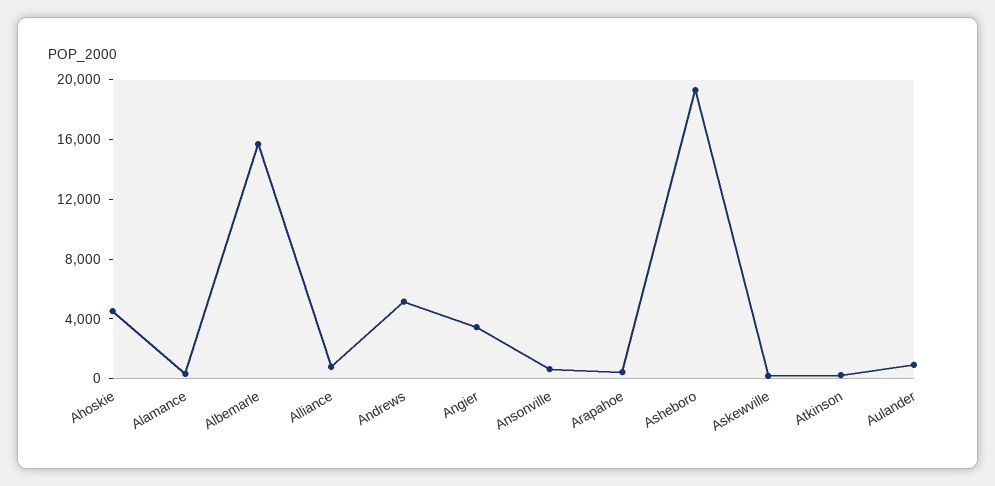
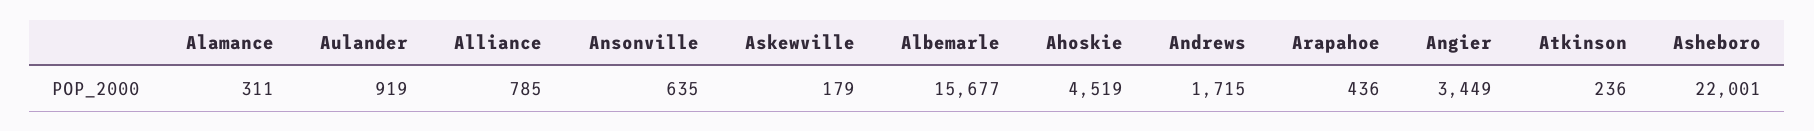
  {
    "Ahoskie": 4519,
    "Alamance": 311,
    "Albemarle": 15677,
    "Alliance": 785,
-   "Andrews": 5000,
+   "Andrews": 1715,
    "Angier": 3449,
    "Ansonville": 635,
    "Arapahoe": 436,
-   "Asheboro": 19000,
+   "Asheboro": 22001,
    "Askewville": 179,
    "Atkinson": 236,
    "Aulander": 919
  }

